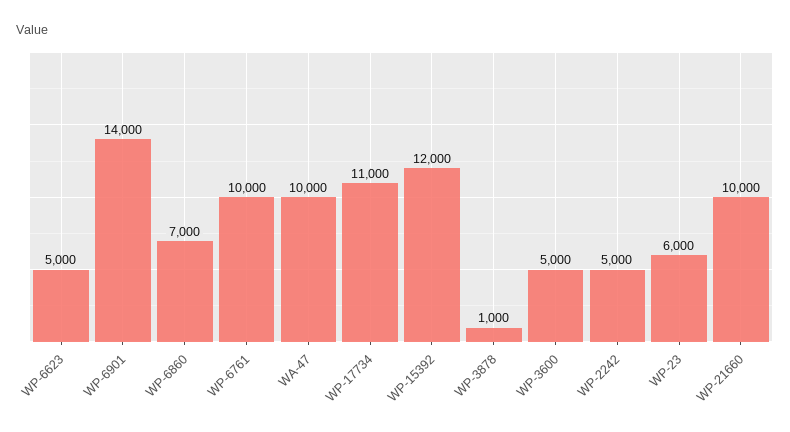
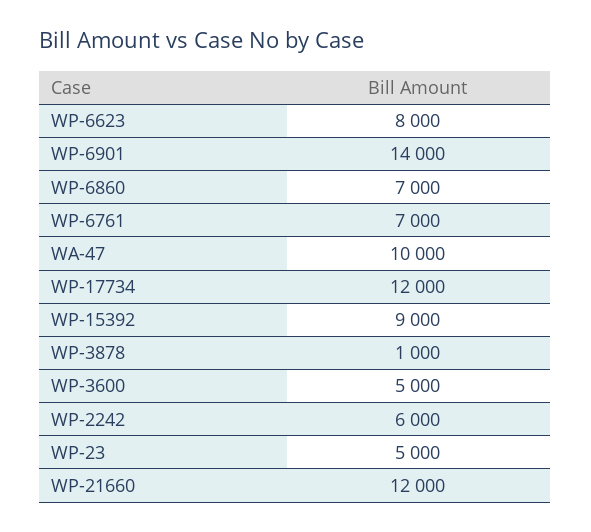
  {
-   "WP-6623": 5000,
+   "WP-6623": 8000,
    "WP-6901": 14000,
    "WP-6860": 7000,
-   "WP-6761": 10000,
+   "WP-6761": 7000,
    "WA-47": 10000,
-   "WP-17734": 11000,
+   "WP-17734": 12000,
-   "WP-15392": 12000,
+   "WP-15392": 9000,
    "WP-3878": 1000,
    "WP-3600": 5000,
-   "WP-2242": 5000,
+   "WP-2242": 6000,
-   "WP-23": 6000,
+   "WP-23": 5000,
-   "WP-21660": 10000
+   "WP-21660": 12000
  }

